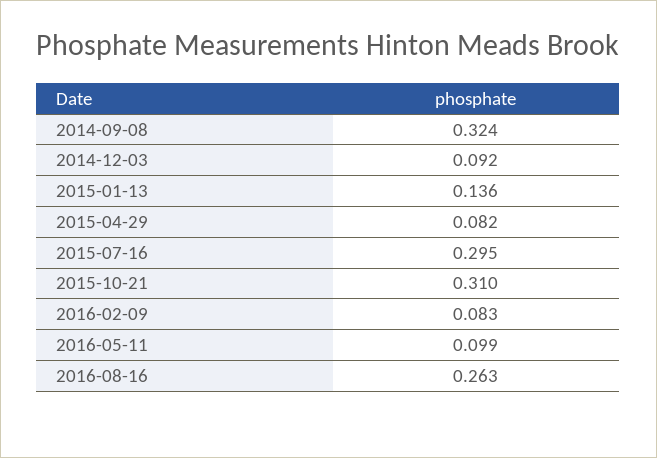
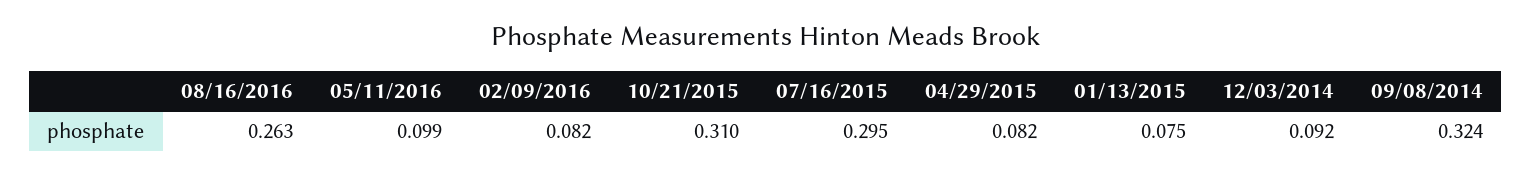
  {
    "2014-09-08": 0.324,
    "2014-12-03": 0.092,
-   "2015-01-13": 0.136,
+   "2015-01-13": 0.075,
    "2015-04-29": 0.082,
    "2015-07-16": 0.295,
    "2015-10-21": 0.31,
-   "2016-02-09": 0.083,
+   "2016-02-09": 0.082,
    "2016-05-11": 0.099,
    "2016-08-16": 0.263
  }

